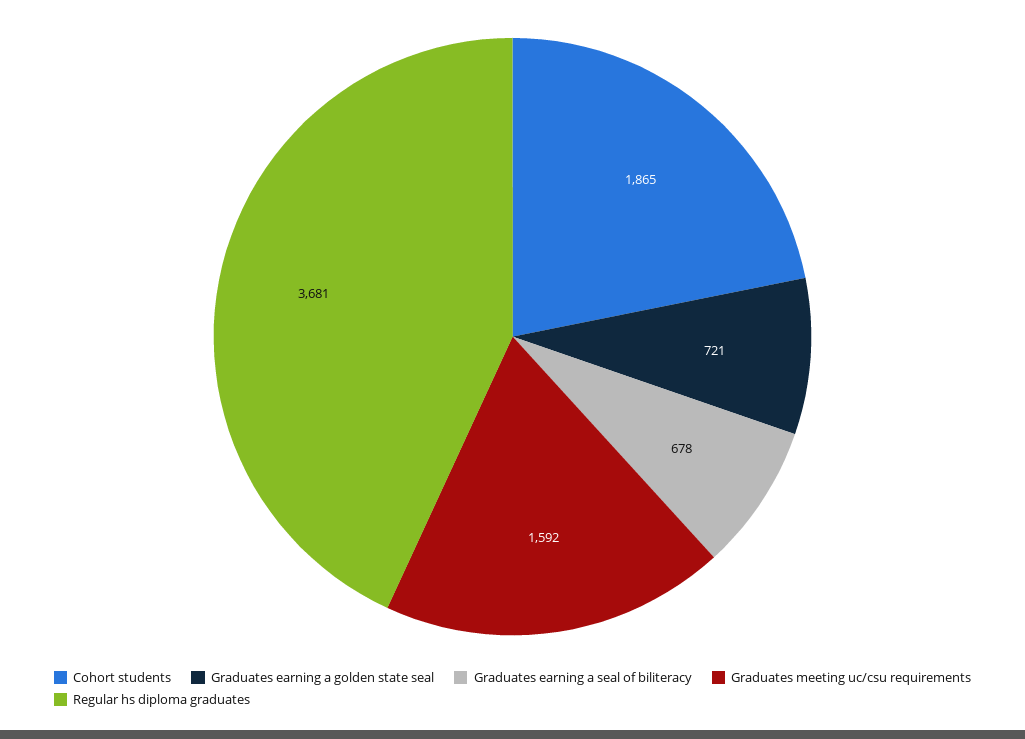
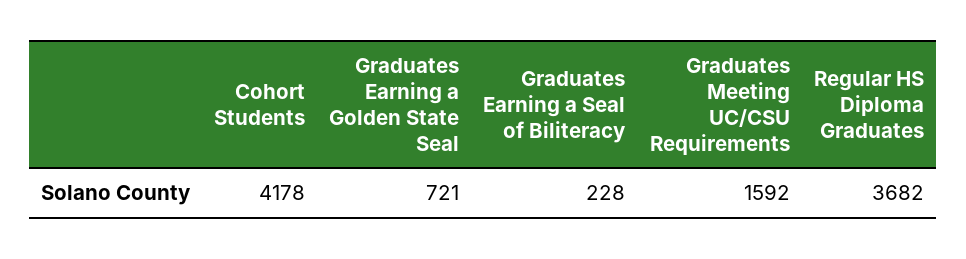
  {
-   "Cohort students": 1865,
+   "Cohort students": 4178,
    "Graduates earning a golden state seal": 721,
-   "Graduates earning a seal of biliteracy": 678,
+   "Graduates earning a seal of biliteracy": 228,
    "Graduates meeting uc/csu requirements": 1592,
-   "Regular hs diploma graduates": 3681
+   "Regular hs diploma graduates": 3682
  }

